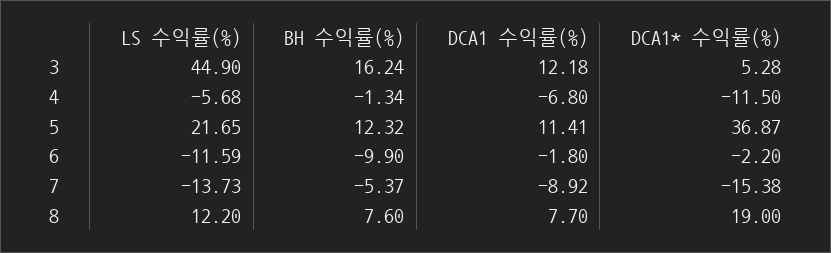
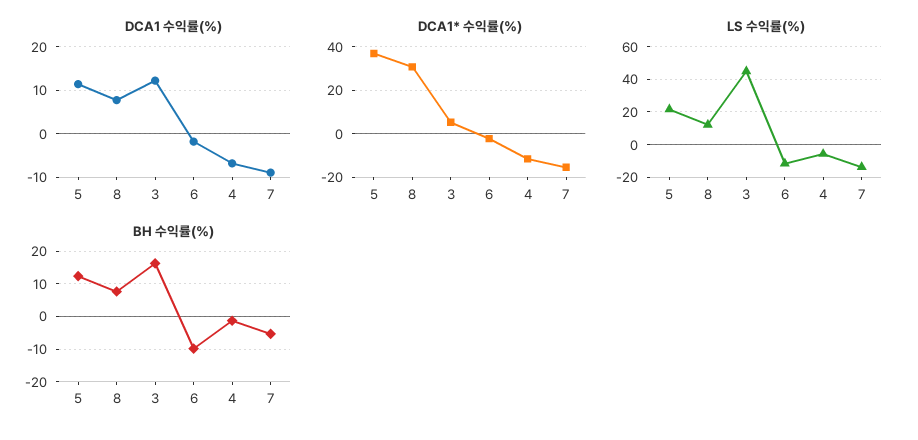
  {
    "LS 수익률(%)": {
      "3": 44.9,
      "4": -5.68,
      "5": 21.65,
      "6": -11.59,
      "7": -13.73,
      "8": 12.2
    },
    "BH 수익률(%)": {
      "3": 16.24,
      "4": -1.34,
      "5": 12.32,
      "6": -9.9,
      "7": -5.37,
      "8": 7.6
    },
    "DCA1 수익률(%)": {
      "3": 12.18,
      "4": -6.8,
      "5": 11.41,
      "6": -1.8,
      "7": -8.92,
      "8": 7.7
    },
    "DCA1* 수익률(%)": {
      "3": 5.28,
      "4": -11.5,
      "5": 36.87,
      "6": -2.2,
      "7": -15.38,
-     "8": 19
+     "8": 30
    }
  }

